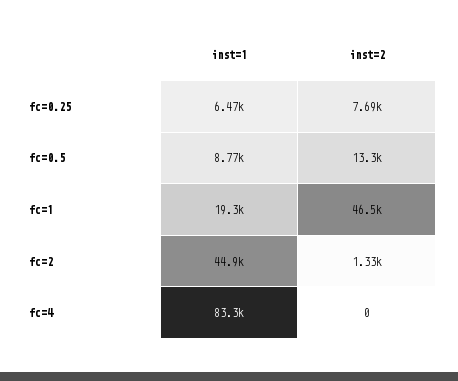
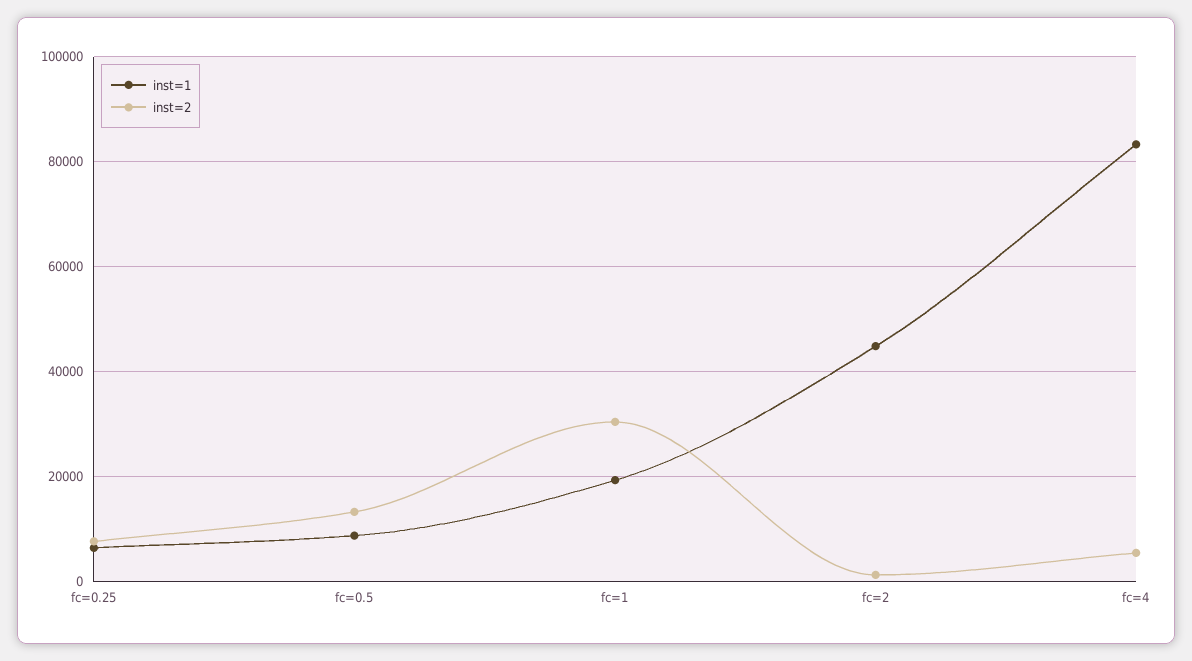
  {
    "inst=1": {
      "fc=0.25": 6470,
      "fc=0.5": 8770,
      "fc=1": 19300,
      "fc=2": 44900,
      "fc=4": 83300
    },
    "inst=2": {
      "fc=0.25": 7690,
      "fc=0.5": 13300,
-     "fc=1": 46500,
+     "fc=1": 30000,
      "fc=2": 1330,
-     "fc=4": 0
+     "fc=4": 6000
    }
  }

